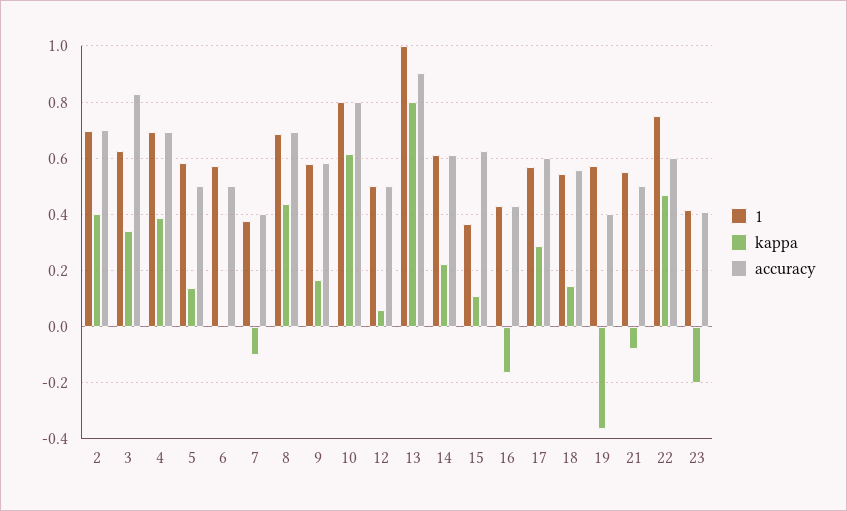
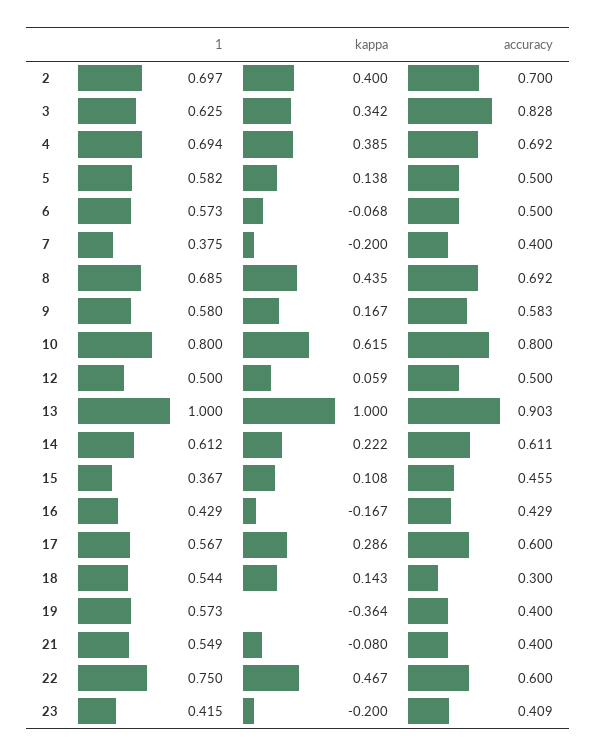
  {
    "1": {
      "2": 0.697,
      "3": 0.625,
      "4": 0.694,
      "5": 0.582,
      "6": 0.573,
      "7": 0.375,
      "8": 0.685,
      "9": 0.58,
      "10": 0.8,
      "12": 0.5,
      "13": 1,
      "14": 0.612,
      "15": 0.367,
      "16": 0.429,
      "17": 0.567,
      "18": 0.544,
      "19": 0.573,
      "21": 0.549,
      "22": 0.75,
      "23": 0.415
    },
    "kappa": {
      "2": 0.4,
      "3": 0.342,
      "4": 0.385,
      "5": 0.138,
-     "6": 0,
+     "6": -0.068,
-     "7": -0.1,
+     "7": -0.2,
      "8": 0.435,
      "9": 0.167,
      "10": 0.615,
      "12": 0.059,
-     "13": 0.8,
+     "13": 1,
      "14": 0.222,
      "15": 0.108,
      "16": -0.167,
      "17": 0.286,
      "18": 0.143,
      "19": -0.364,
      "21": -0.08,
      "22": 0.467,
      "23": -0.2
    },
    "accuracy": {
      "2": 0.7,
      "3": 0.828,
      "4": 0.692,
      "5": 0.5,
      "6": 0.5,
      "7": 0.4,
      "8": 0.692,
      "9": 0.583,
      "10": 0.8,
      "12": 0.5,
      "13": 0.903,
      "14": 0.611,
-     "15": 0.625,
+     "15": 0.455,
      "16": 0.429,
      "17": 0.6,
-     "18": 0.55,
+     "18": 0.3,
      "19": 0.4,
-     "21": 0.5,
+     "21": 0.4,
      "22": 0.6,
      "23": 0.409
    }
  }

